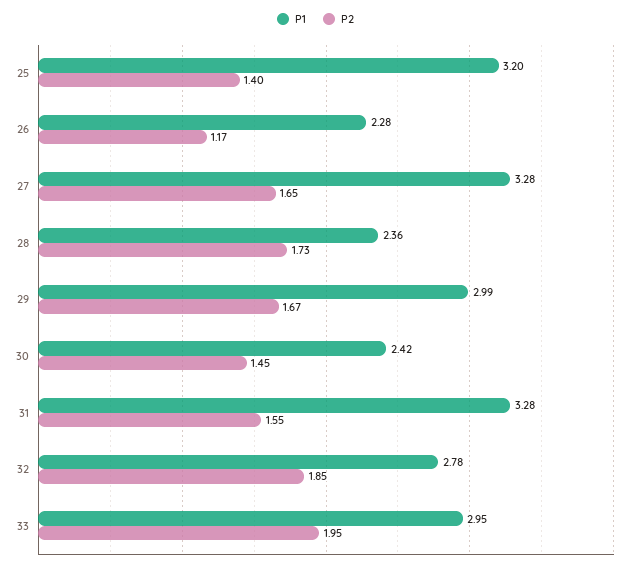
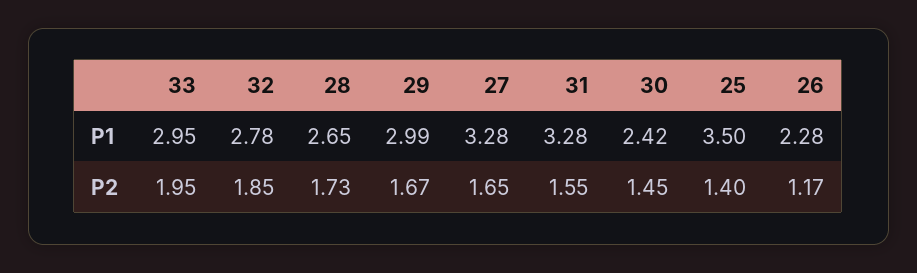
  {
    "P1": {
-     "25": 3.2,
+     "25": 3.5,
      "26": 2.28,
      "27": 3.28,
-     "28": 2.36,
+     "28": 2.65,
      "29": 2.99,
      "30": 2.42,
      "31": 3.28,
      "32": 2.78,
      "33": 2.95
    },
    "P2": {
      "25": 1.4,
      "26": 1.17,
      "27": 1.65,
      "28": 1.73,
      "29": 1.67,
      "30": 1.45,
      "31": 1.55,
      "32": 1.85,
      "33": 1.95
    }
  }

